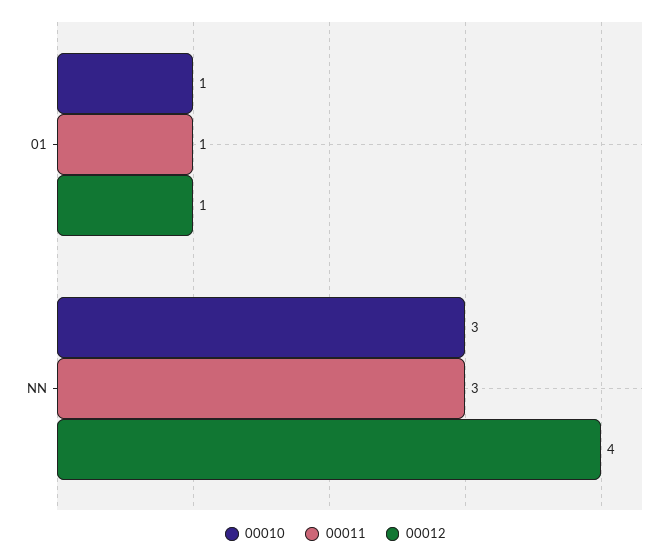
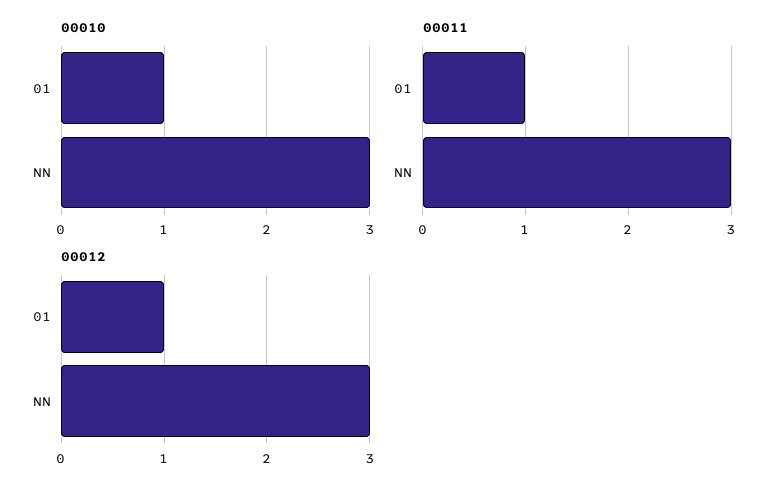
  {
    "00010": {
      "01": 1,
      "NN": 3
    },
    "00011": {
      "01": 1,
      "NN": 3
    },
    "00012": {
      "01": 1,
-     "NN": 4
+     "NN": 3
    }
  }

